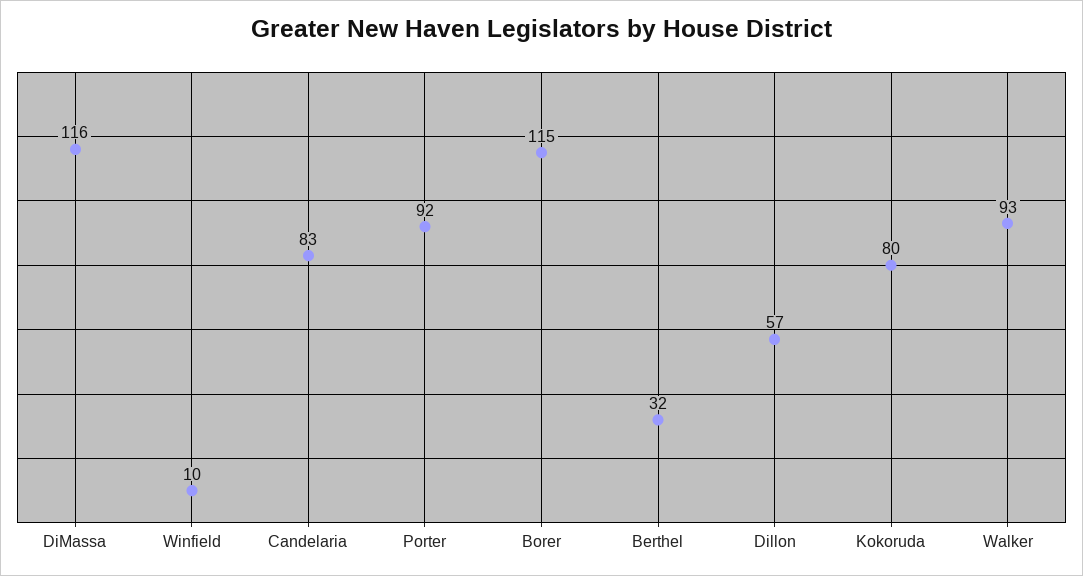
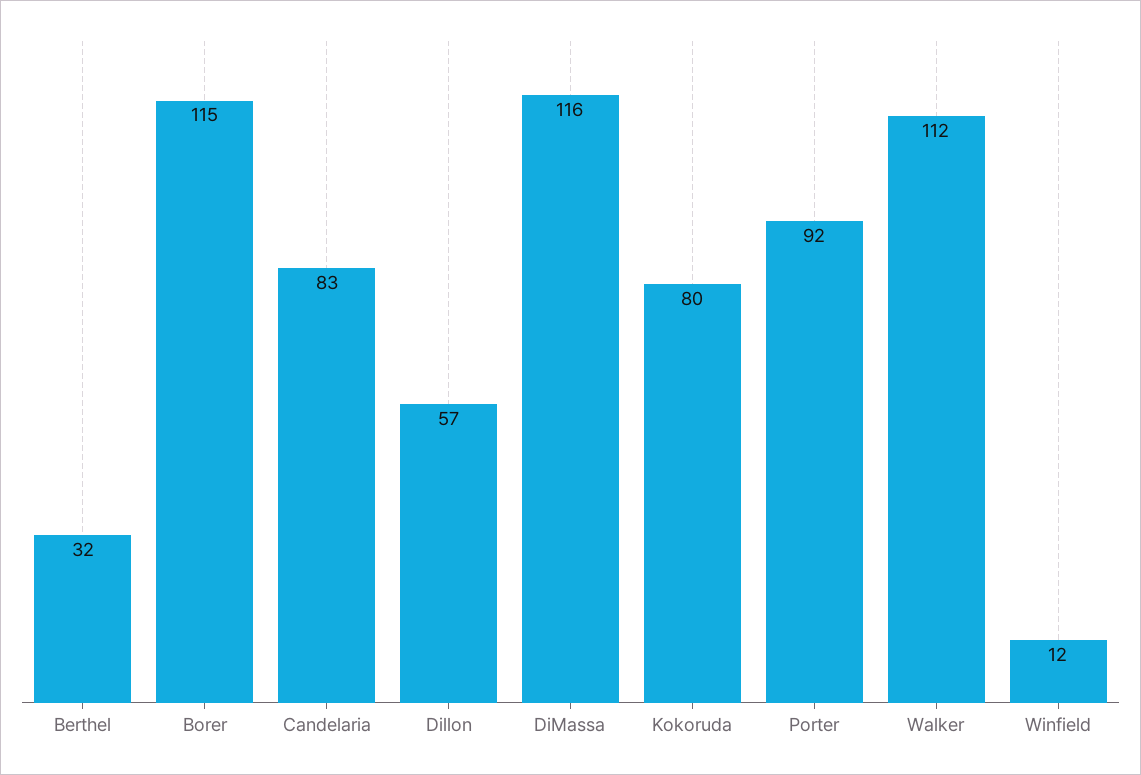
  {
    "DiMassa": 116,
-   "Winfield": 10,
+   "Winfield": 12,
    "Candelaria": 83,
    "Porter": 92,
    "Borer": 115,
    "Berthel": 32,
    "Dillon": 57,
    "Kokoruda": 80,
-   "Walker": 93
+   "Walker": 112
  }

